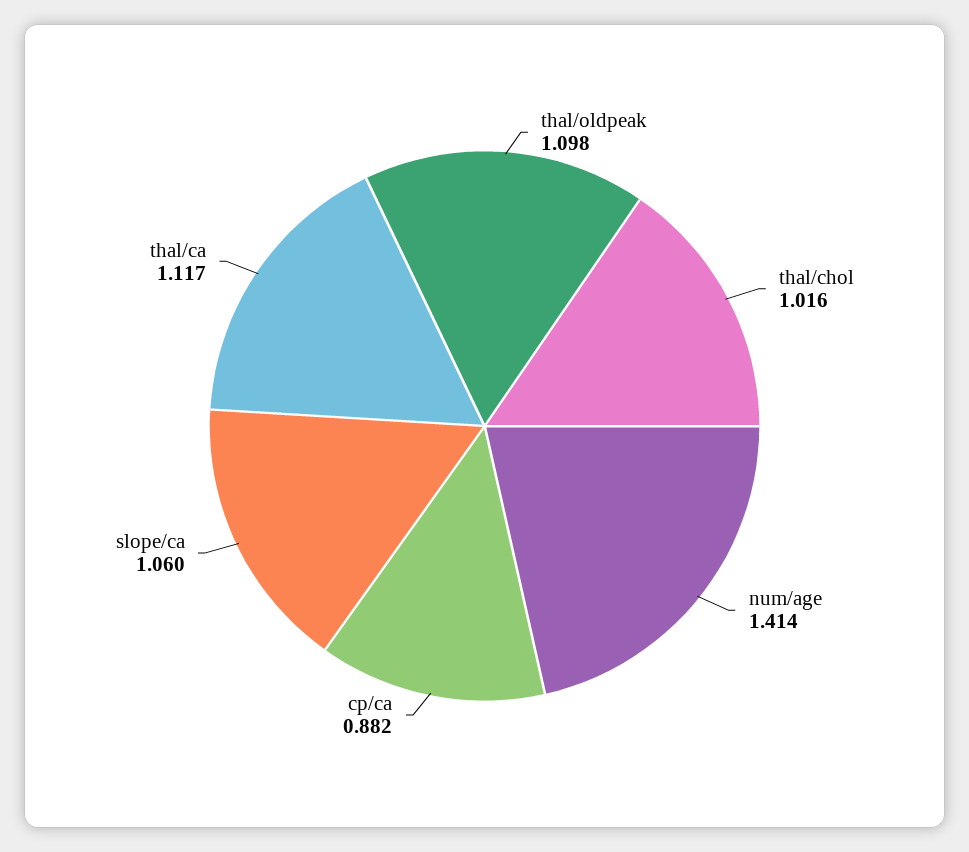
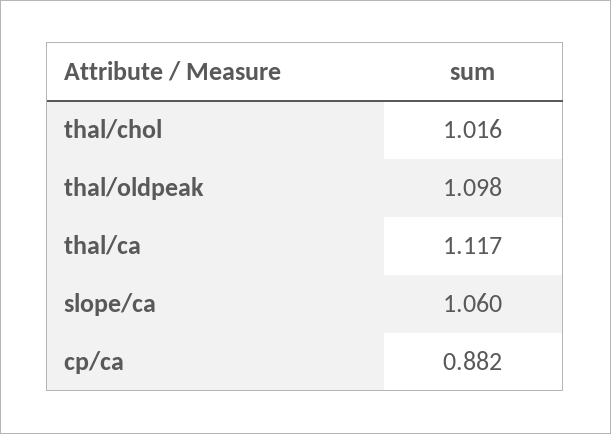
  {
    "thal/oldpeak": 1.098,
    "thal/chol": 1.016,
-   "num/age": 1.414,
    "cp/ca": 0.882,
    "slope/ca": 1.06,
    "thal/ca": 1.117
  }

